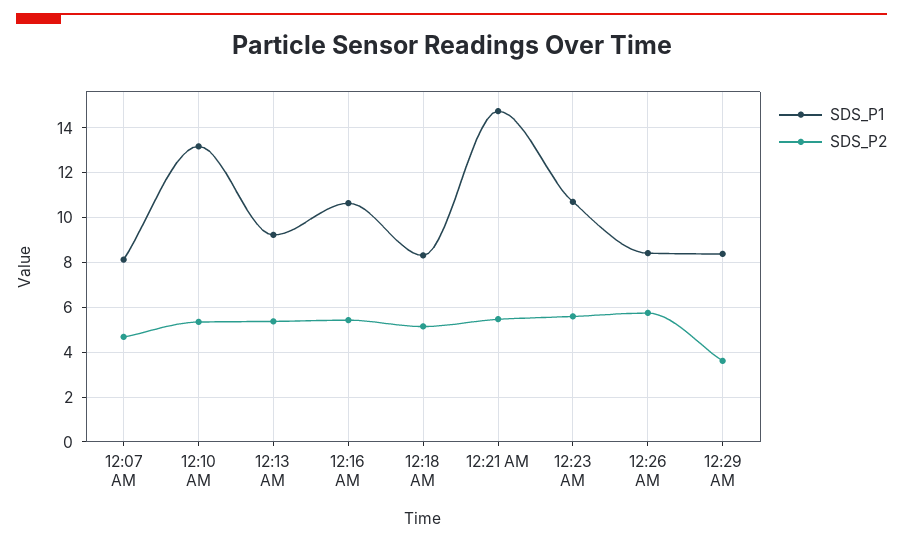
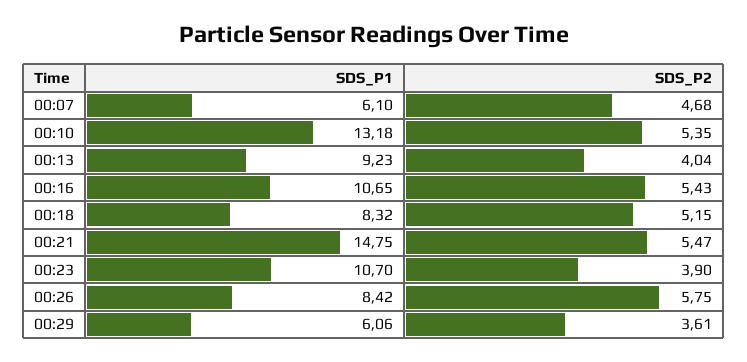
  {
    "SDS_P1": {
-     "12:07 AM": 8,
+     "12:07 AM": 6.1,
      "12:10 AM": 13.18,
      "12:13 AM": 9.23,
      "12:16 AM": 10.65,
      "12:18 AM": 8.32,
      "12:21 AM": 14.75,
      "12:23 AM": 10.7,
      "12:26 AM": 8.42,
-     "12:29 AM": 8.5
+     "12:29 AM": 6.06
    },
    "SDS_P2": {
      "12:07 AM": 4.68,
      "12:10 AM": 5.35,
-     "12:13 AM": 5.5,
+     "12:13 AM": 4.04,
      "12:16 AM": 5.43,
      "12:18 AM": 5.15,
      "12:21 AM": 5.47,
-     "12:23 AM": 5.5,
+     "12:23 AM": 3.9,
      "12:26 AM": 5.75,
      "12:29 AM": 3.61
    }
  }

